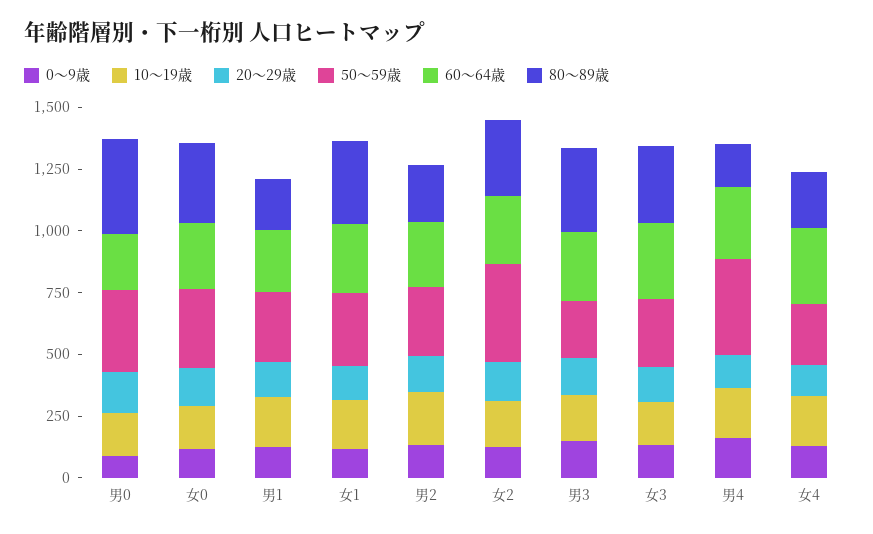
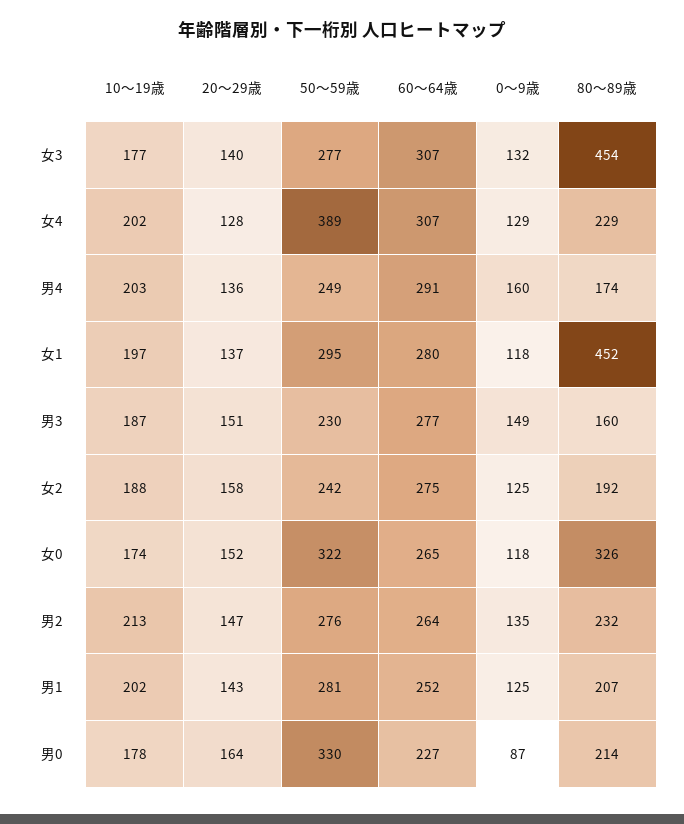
  {
    "0～9歳": {
      "男0": 87,
      "女0": 118,
      "男1": 125,
      "女1": 118,
      "男2": 135,
      "女2": 125,
      "男3": 149,
      "女3": 132,
      "男4": 160,
      "女4": 129
    },
    "10～19歳": {
      "男0": 178,
      "女0": 174,
      "男1": 202,
      "女1": 197,
      "男2": 213,
      "女2": 188,
      "男3": 187,
      "女3": 177,
      "男4": 203,
      "女4": 202
    },
    "20～29歳": {
      "男0": 164,
      "女0": 152,
      "男1": 143,
      "女1": 137,
      "男2": 147,
      "女2": 158,
      "男3": 151,
      "女3": 140,
      "男4": 136,
      "女4": 128
    },
    "50～59歳": {
      "男0": 330,
      "女0": 322,
      "男1": 281,
      "女1": 295,
      "男2": 276,
-     "女2": 400,
+     "女2": 242,
      "男3": 230,
      "女3": 277,
-     "男4": 400,
+     "男4": 249,
-     "女4": 250
+     "女4": 389
    },
    "60～64歳": {
      "男0": 227,
      "女0": 265,
      "男1": 252,
      "女1": 280,
      "男2": 264,
      "女2": 275,
      "男3": 277,
      "女3": 307,
      "男4": 291,
      "女4": 307
    },
    "80～89歳": {
-     "男0": 400,
+     "男0": 214,
      "女0": 326,
      "男1": 207,
-     "女1": 350,
+     "女1": 452,
      "男2": 232,
-     "女2": 300,
+     "女2": 192,
-     "男3": 350,
+     "男3": 160,
-     "女3": 300,
+     "女3": 454,
      "男4": 174,
      "女4": 229
    }
  }

